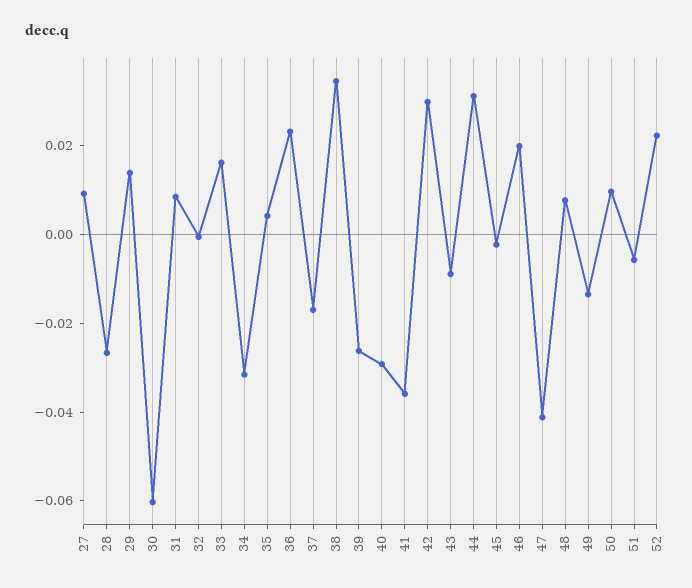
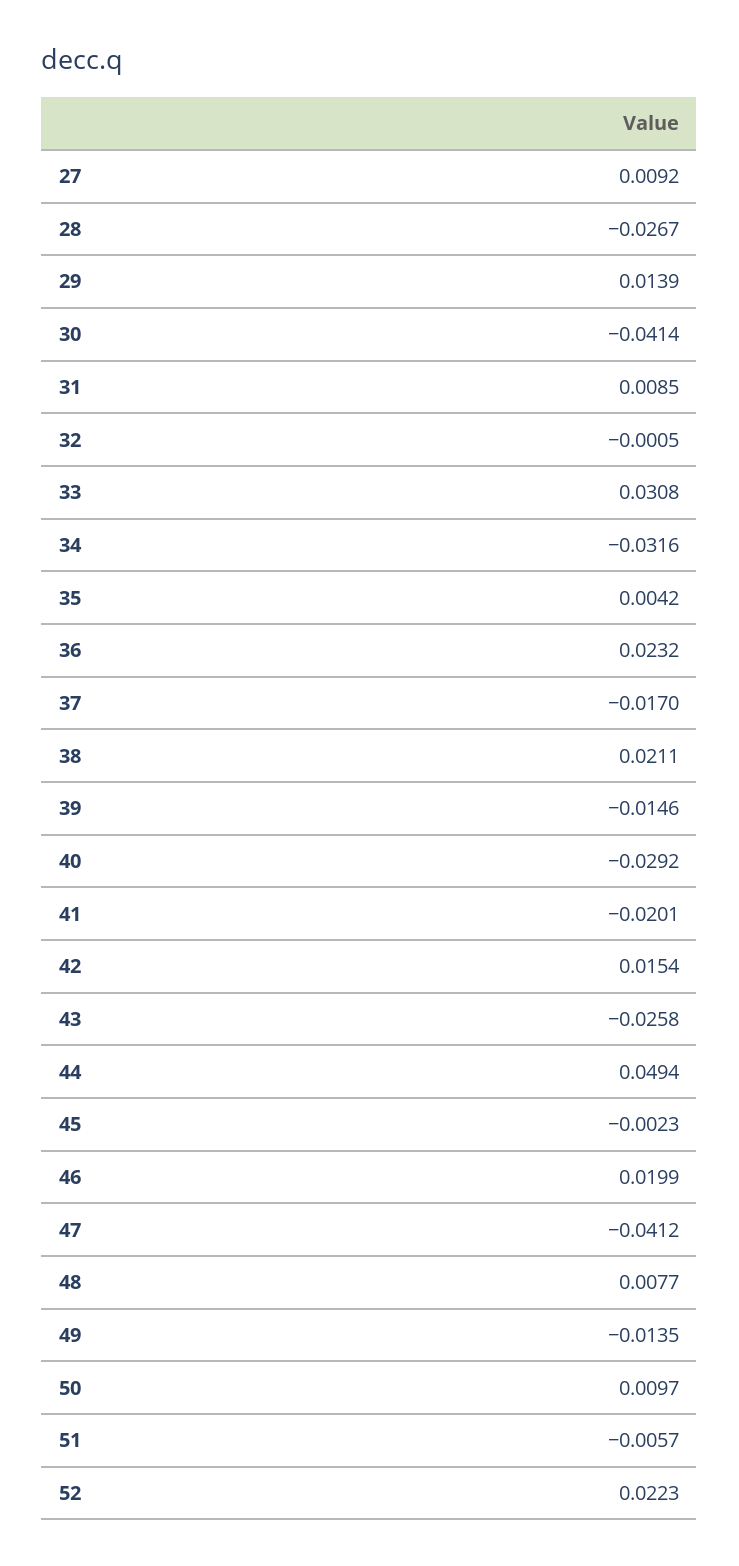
  {
    "27": 0.0092,
    "28": -0.0267,
    "29": 0.0139,
-   "30": -0.06,
+   "30": -0.0414,
    "31": 0.0085,
    "32": -0.0005,
-   "33": 0.015,
+   "33": 0.0308,
    "34": -0.0316,
    "35": 0.0042,
    "36": 0.0232,
    "37": -0.017,
-   "38": 0.035,
+   "38": 0.0211,
-   "39": -0.025,
+   "39": -0.0146,
    "40": -0.0292,
-   "41": -0.035,
+   "41": -0.0201,
-   "42": 0.03,
+   "42": 0.0154,
-   "43": -0.01,
+   "43": -0.0258,
-   "44": 0.03,
+   "44": 0.0494,
    "45": -0.0023,
    "46": 0.0199,
    "47": -0.0412,
    "48": 0.0077,
    "49": -0.0135,
    "50": 0.0097,
    "51": -0.0057,
    "52": 0.0223
  }

